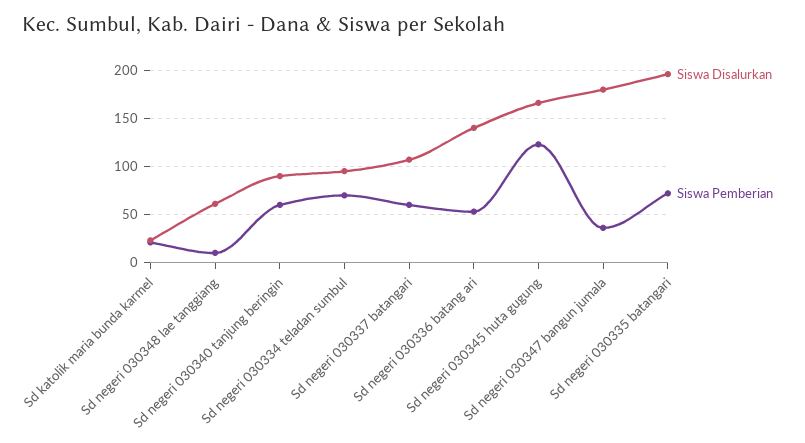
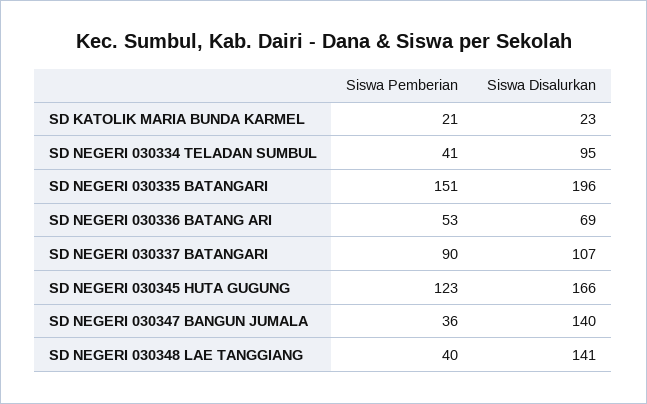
  {
    "Siswa Disalurkan": {
      "Sd katolik maria bunda karmel": 23,
-     "Sd negeri 030348 lae tanggiang": 60,
+     "Sd negeri 030348 lae tanggiang": 141,
-     "Sd negeri 030340 tanjung beringin": 90,
      "Sd negeri 030334 teladan sumbul": 95,
      "Sd negeri 030337 batangari": 107,
-     "Sd negeri 030336 batang ari": 140,
+     "Sd negeri 030336 batang ari": 69,
      "Sd negeri 030345 huta gugung": 166,
-     "Sd negeri 030347 bangun jumala": 180,
+     "Sd negeri 030347 bangun jumala": 140,
      "Sd negeri 030335 batangari": 196
    },
    "Siswa Pemberian": {
      "Sd katolik maria bunda karmel": 21,
-     "Sd negeri 030348 lae tanggiang": 10,
+     "Sd negeri 030348 lae tanggiang": 40,
-     "Sd negeri 030340 tanjung beringin": 60,
-     "Sd negeri 030334 teladan sumbul": 70,
+     "Sd negeri 030334 teladan sumbul": 41,
-     "Sd negeri 030337 batangari": 60,
+     "Sd negeri 030337 batangari": 90,
      "Sd negeri 030336 batang ari": 53,
      "Sd negeri 030345 huta gugung": 123,
      "Sd negeri 030347 bangun jumala": 36,
-     "Sd negeri 030335 batangari": 70
+     "Sd negeri 030335 batangari": 151
    }
  }

